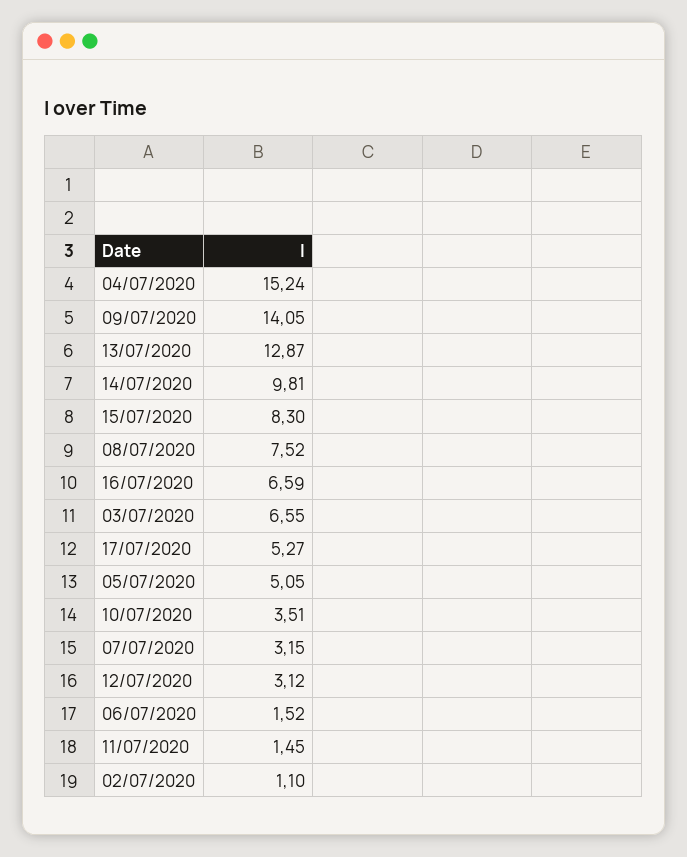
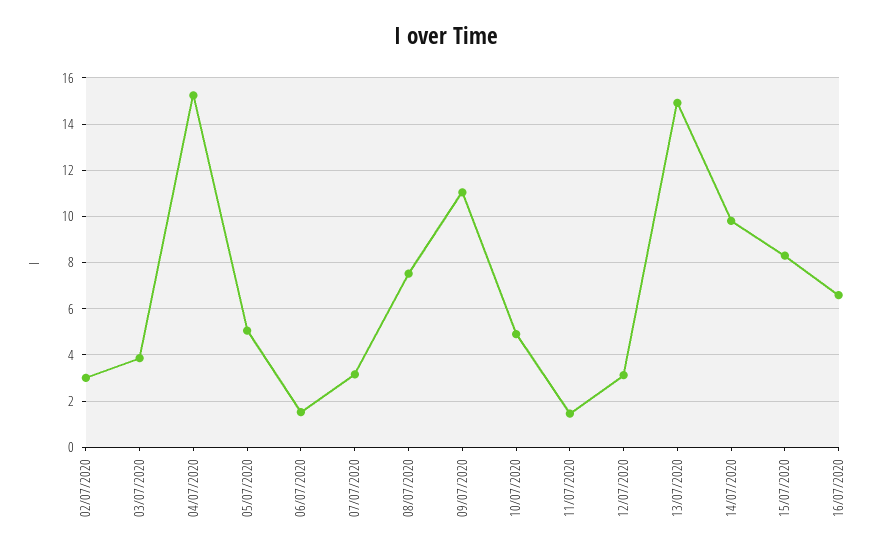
  {
    "04/07/2020": 15.24,
-   "09/07/2020": 14.05,
+   "09/07/2020": 11,
-   "13/07/2020": 12.87,
+   "13/07/2020": 15,
    "14/07/2020": 9.81,
    "15/07/2020": 8.3,
    "08/07/2020": 7.52,
    "16/07/2020": 6.59,
-   "03/07/2020": 6.55,
+   "03/07/2020": 4,
-   "17/07/2020": 5.27,
    "05/07/2020": 5.05,
-   "10/07/2020": 3.51,
+   "10/07/2020": 5,
    "07/07/2020": 3.15,
    "12/07/2020": 3.12,
    "06/07/2020": 1.52,
    "11/07/2020": 1.45,
-   "02/07/2020": 1.1
+   "02/07/2020": 3
  }

